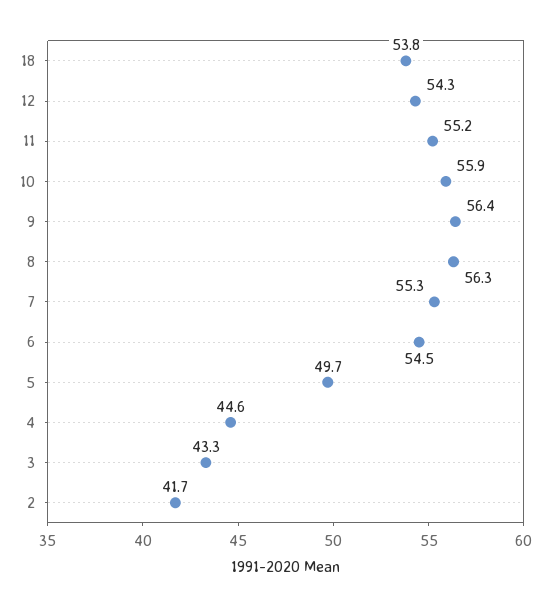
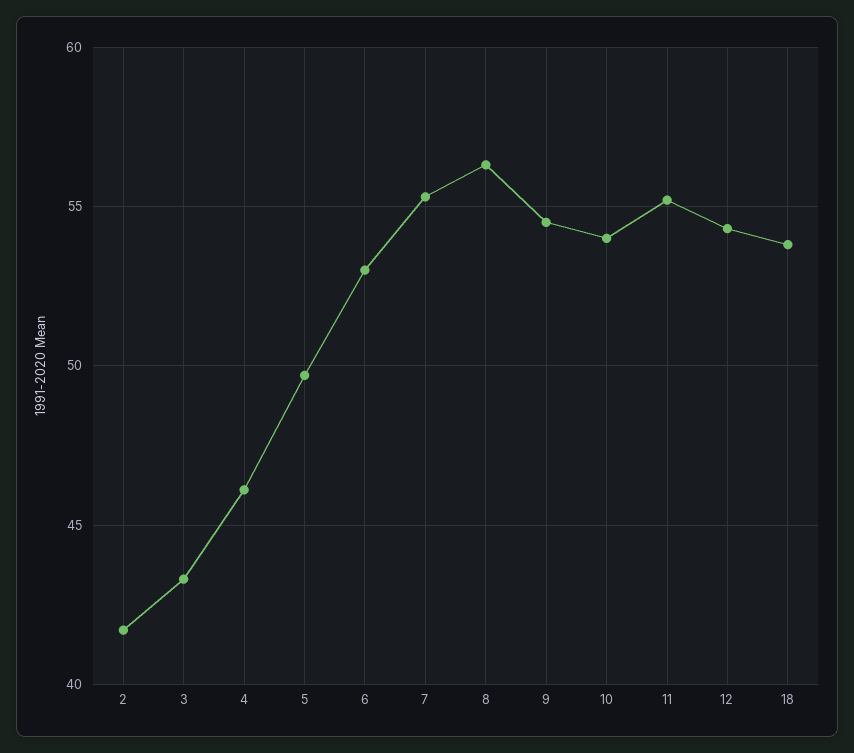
  {
    "18": 53.8,
    "12": 54.3,
    "11": 55.2,
-   "10": 55.9,
+   "10": 54,
-   "9": 56.4,
+   "9": 54.5,
    "8": 56.3,
    "7": 55.3,
-   "6": 54.5,
+   "6": 53,
    "5": 49.7,
-   "4": 44.6,
+   "4": 46,
    "3": 43.3,
    "2": 41.7
  }

